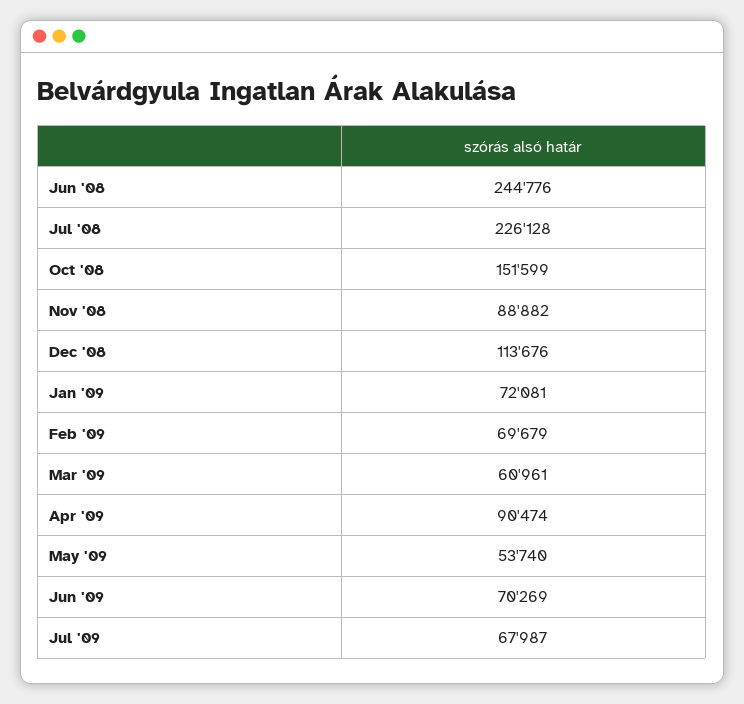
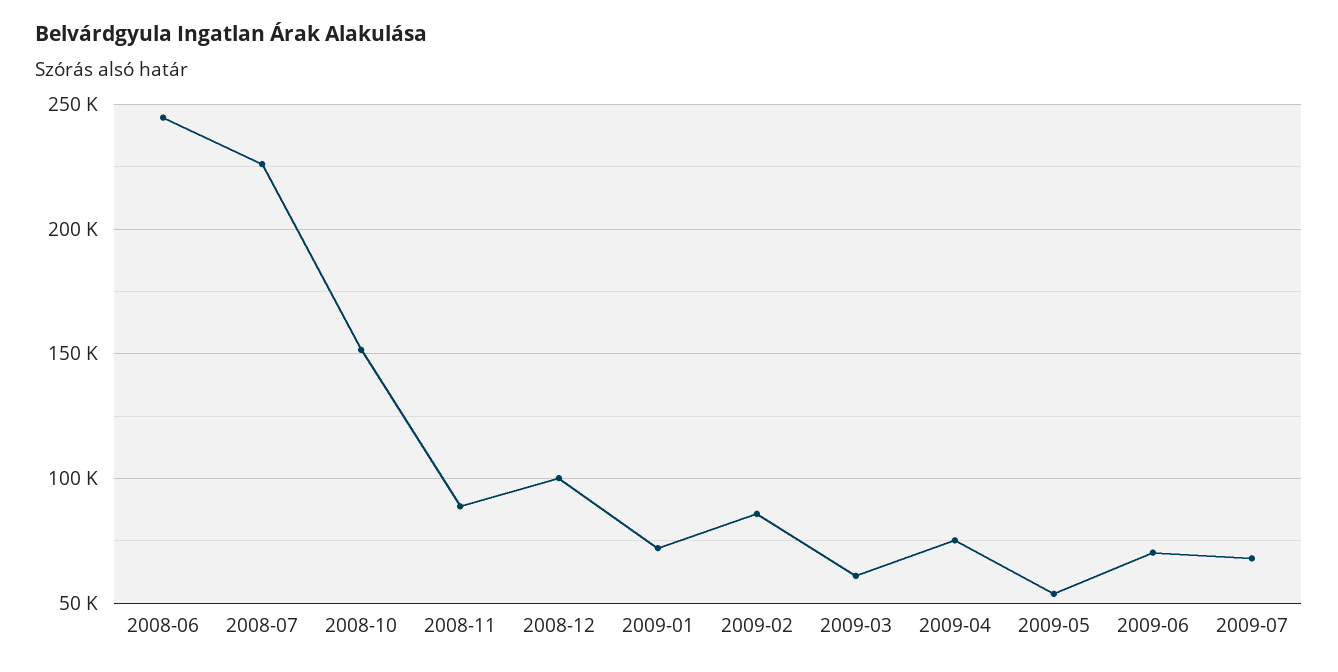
  {
    "Jun '08": 244776,
    "Jul '08": 226128,
    "Oct '08": 151599,
    "Nov '08": 88882,
-   "Dec '08": 113676,
+   "Dec '08": 100000,
    "Jan '09": 72081,
-   "Feb '09": 69679,
+   "Feb '09": 85000,
    "Mar '09": 60961,
-   "Apr '09": 90474,
+   "Apr '09": 75000,
    "May '09": 53740,
    "Jun '09": 70269,
    "Jul '09": 67987
  }

